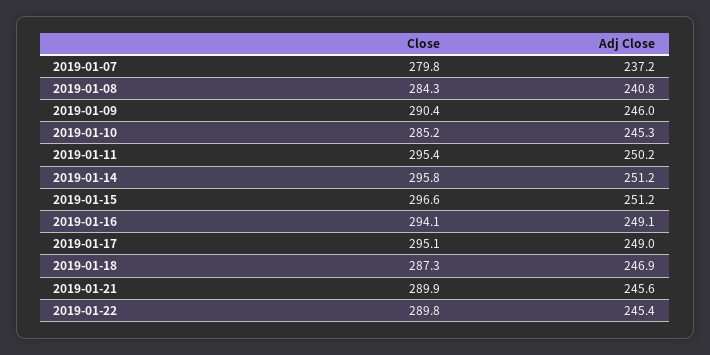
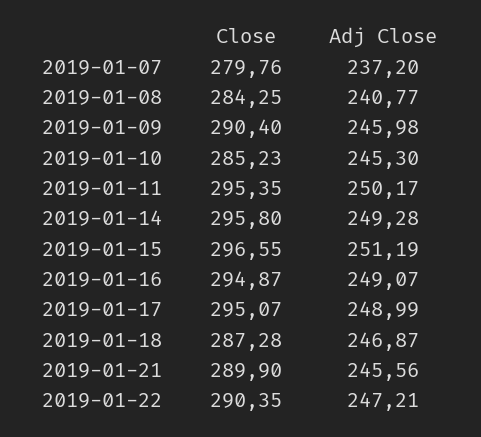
  {
    "Close": {
      "2019-01-07": 279.76,
      "2019-01-08": 284.25,
      "2019-01-09": 290.4,
      "2019-01-10": 285.23,
      "2019-01-11": 295.35,
      "2019-01-14": 295.8,
      "2019-01-15": 296.55,
-     "2019-01-16": 294.1,
+     "2019-01-16": 294.87,
      "2019-01-17": 295.07,
      "2019-01-18": 287.28,
      "2019-01-21": 289.9,
-     "2019-01-22": 289.8
+     "2019-01-22": 290.35
    },
    "Adj Close": {
      "2019-01-07": 237.2,
      "2019-01-08": 240.77,
      "2019-01-09": 245.98,
      "2019-01-10": 245.3,
      "2019-01-11": 250.17,
-     "2019-01-14": 251.2,
+     "2019-01-14": 249.28,
      "2019-01-15": 251.19,
      "2019-01-16": 249.07,
      "2019-01-17": 248.99,
      "2019-01-18": 246.87,
      "2019-01-21": 245.56,
-     "2019-01-22": 245.4
+     "2019-01-22": 247.21
    }
  }

